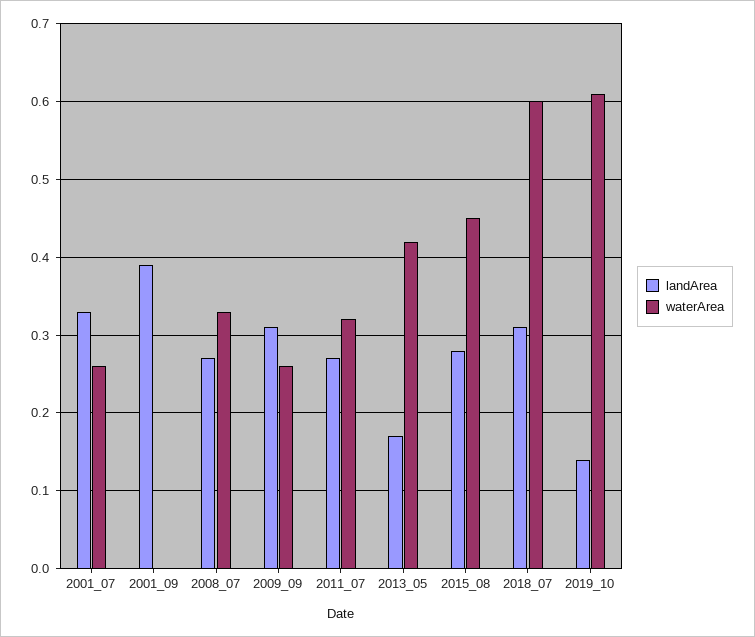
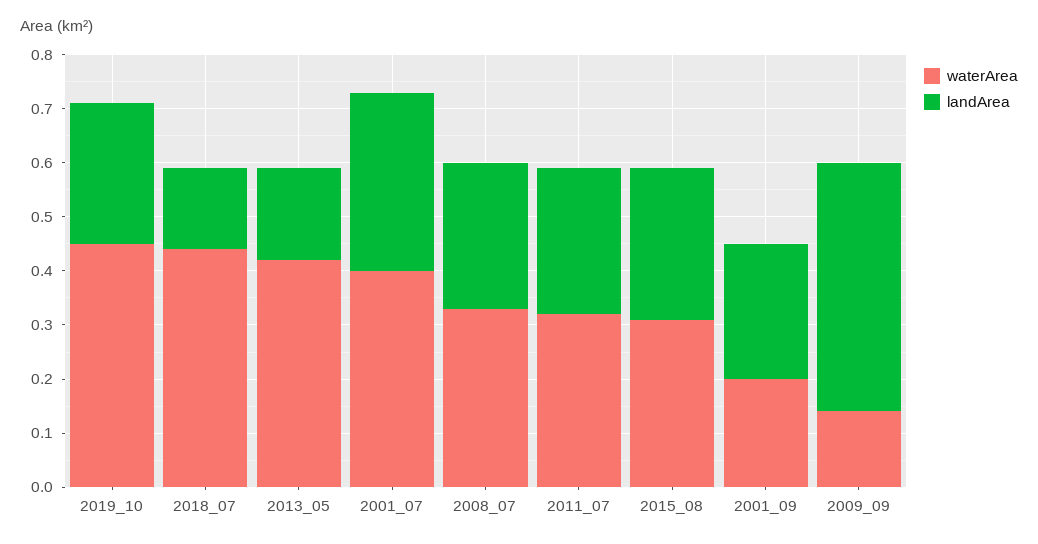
  {
    "landArea": {
      "2001_07": 0.33,
-     "2001_09": 0.39,
+     "2001_09": 0.25,
      "2008_07": 0.27,
-     "2009_09": 0.31,
+     "2009_09": 0.45,
      "2011_07": 0.27,
      "2013_05": 0.17,
      "2015_08": 0.28,
-     "2018_07": 0.31,
+     "2018_07": 0.15,
-     "2019_10": 0.14
+     "2019_10": 0.25
    },
    "waterArea": {
-     "2001_07": 0.26,
+     "2001_07": 0.4,
-     "2001_09": 0,
+     "2001_09": 0.2,
      "2008_07": 0.33,
-     "2009_09": 0.26,
+     "2009_09": 0.15,
      "2011_07": 0.32,
      "2013_05": 0.42,
-     "2015_08": 0.45,
+     "2015_08": 0.3,
-     "2018_07": 0.6,
+     "2018_07": 0.45,
-     "2019_10": 0.61
+     "2019_10": 0.45
    }
  }

